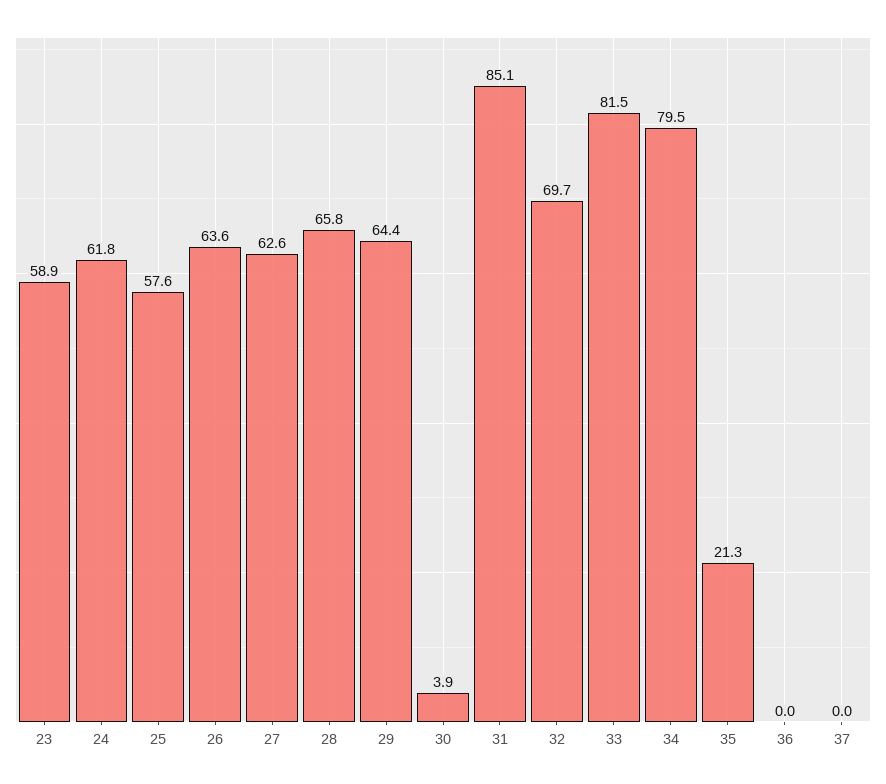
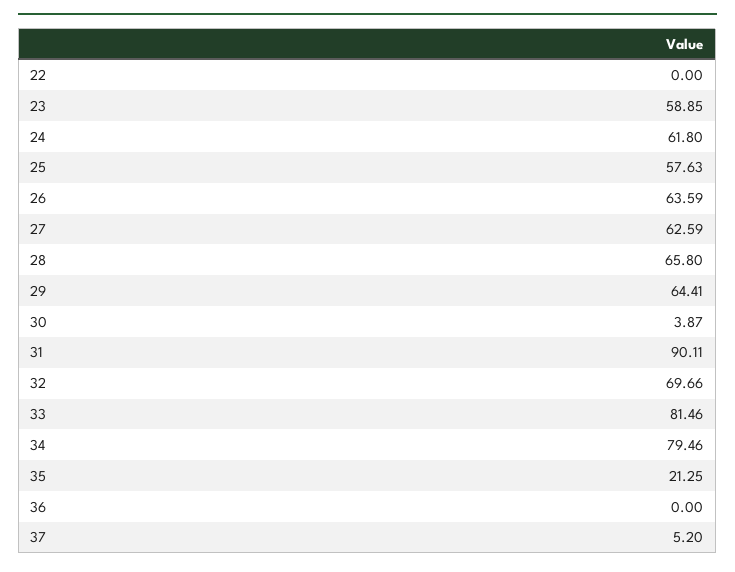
  {
    "23": 58.85,
    "24": 61.8,
    "25": 57.63,
    "26": 63.59,
    "27": 62.59,
    "28": 65.8,
    "29": 64.41,
    "30": 3.87,
-   "31": 85.1,
+   "31": 90.11,
    "32": 69.66,
    "33": 81.46,
    "34": 79.46,
    "35": 21.25,
    "36": 0,
-   "37": 0
+   "37": 5.2,
+   "22": 0
  }

